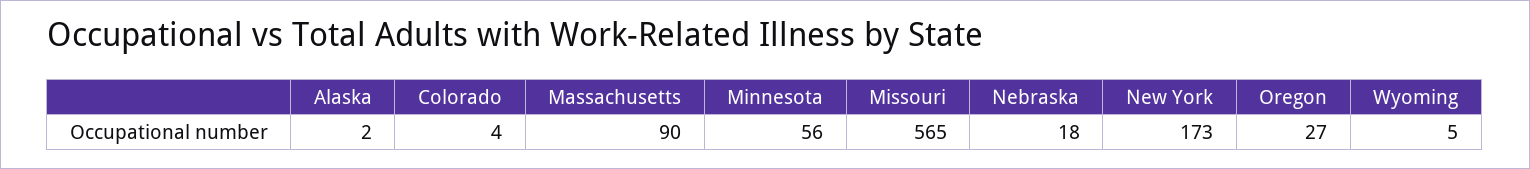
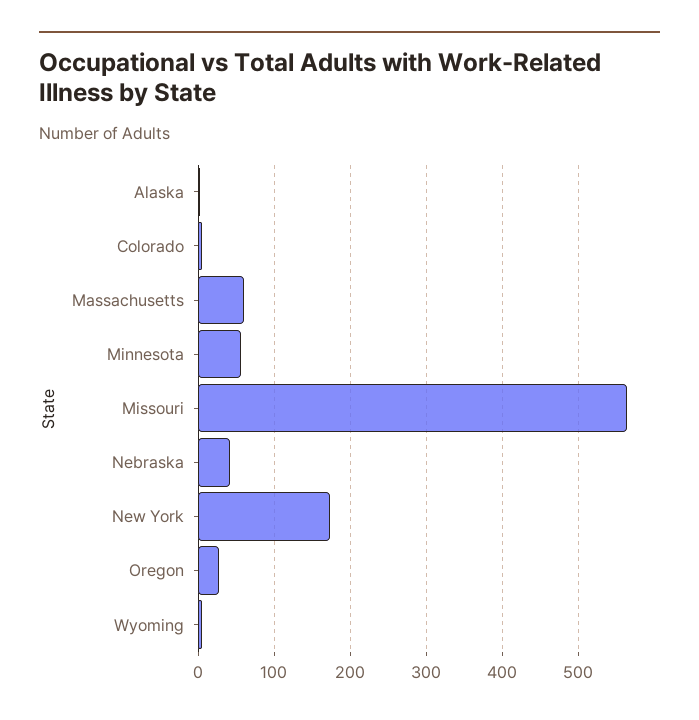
  {
    "Alaska": 2,
    "Colorado": 4,
-   "Massachusetts": 90,
+   "Massachusetts": 60,
    "Minnesota": 56,
    "Missouri": 565,
-   "Nebraska": 18,
+   "Nebraska": 40,
    "New York": 173,
    "Oregon": 27,
    "Wyoming": 5
  }

